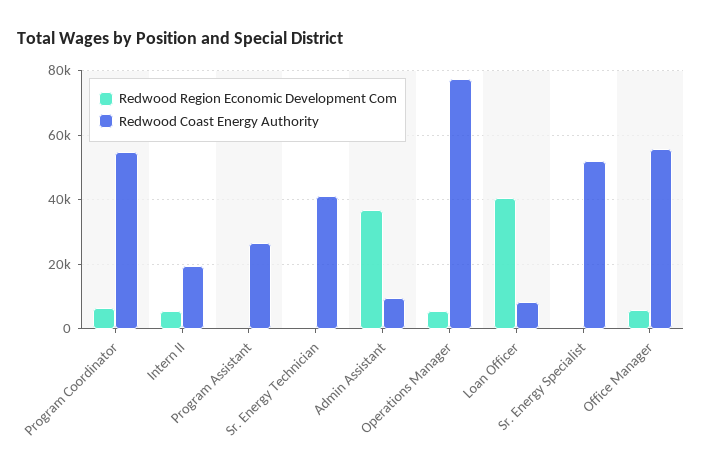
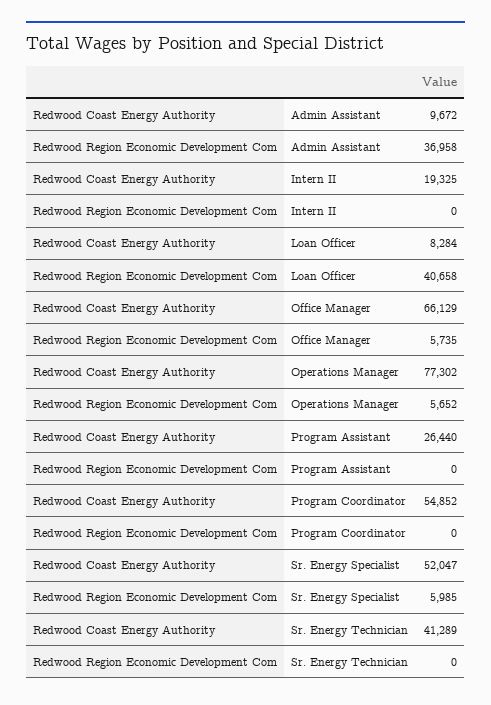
  {
    "Redwood Region Economic Development Com": {
-     "Program Coordinator": 6000,
+     "Program Coordinator": 0,
-     "Intern II": 6000,
+     "Intern II": 0,
      "Program Assistant": 0,
      "Sr. Energy Technician": 0,
      "Admin Assistant": 36958,
      "Operations Manager": 5652,
      "Loan Officer": 40658,
-     "Sr. Energy Specialist": 0,
+     "Sr. Energy Specialist": 5985,
      "Office Manager": 5735
    },
    "Redwood Coast Energy Authority": {
      "Program Coordinator": 54852,
      "Intern II": 19325,
      "Program Assistant": 26440,
      "Sr. Energy Technician": 41289,
      "Admin Assistant": 9672,
      "Operations Manager": 77302,
      "Loan Officer": 8284,
      "Sr. Energy Specialist": 52047,
-     "Office Manager": 56000
+     "Office Manager": 66129
    }
  }

